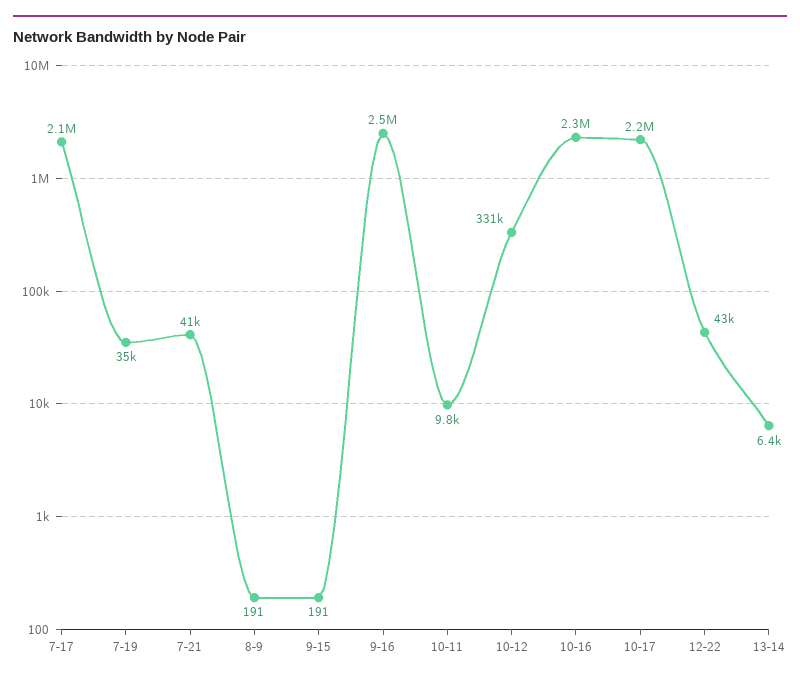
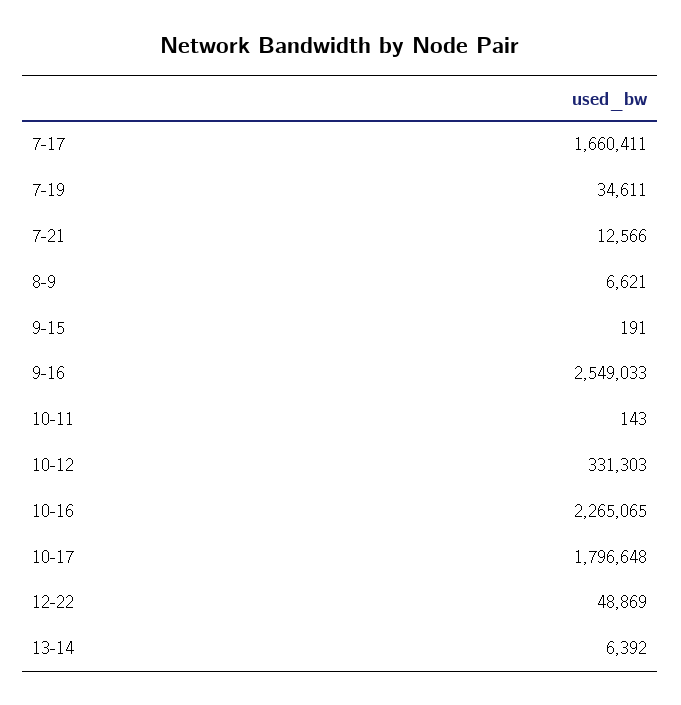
  {
-   "7-17": 2100000,
+   "7-17": 1660411,
    "7-19": 34611,
-   "7-21": 41000,
+   "7-21": 12566,
-   "8-9": 191,
+   "8-9": 6621,
    "9-15": 191,
    "9-16": 2549033,
-   "10-11": 9800,
+   "10-11": 143,
    "10-12": 331303,
    "10-16": 2265065,
-   "10-17": 2200000,
+   "10-17": 1796648,
-   "12-22": 43000,
+   "12-22": 48869,
    "13-14": 6392
  }

